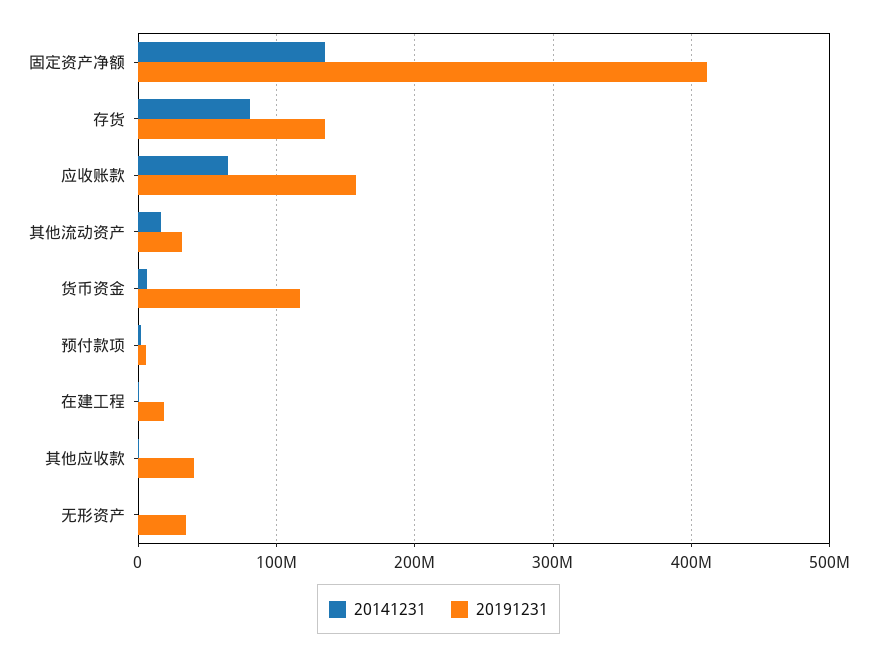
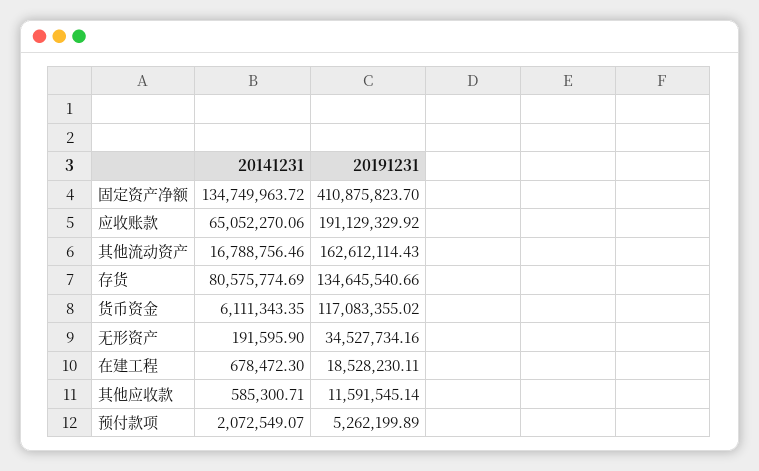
  {
    "20141231": {
      "固定资产净额": 134749963.72,
      "存货": 80575774.69,
      "应收账款": 65052270.06,
      "其他流动资产": 16788756.46,
      "货币资金": 6111343.35,
      "预付款项": 2072549.07,
      "在建工程": 678472.3,
      "其他应收款": 585300.71,
      "无形资产": 191595.9
    },
    "20191231": {
      "固定资产净额": 410875823.7,
      "存货": 134645540.66,
-     "应收账款": 160000000,
+     "应收账款": 191129329.92,
-     "其他流动资产": 30000000,
+     "其他流动资产": 162612114.43,
      "货币资金": 117083355.02,
      "预付款项": 5262199.89,
      "在建工程": 18528230.11,
-     "其他应收款": 40000000,
+     "其他应收款": 11591545.14,
      "无形资产": 34527734.16
    }
  }

